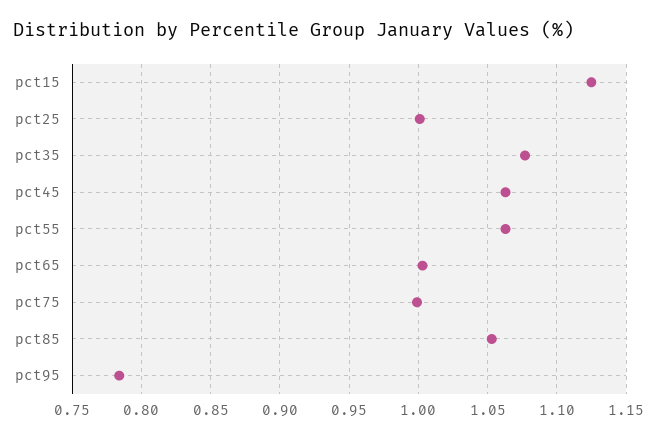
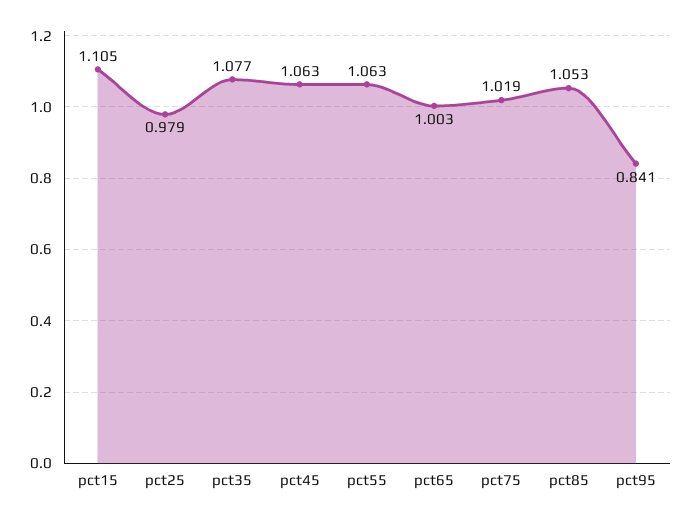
  {
-   "pct15": 1.125,
+   "pct15": 1.105,
-   "pct25": 1,
+   "pct25": 0.979,
    "pct35": 1.077,
    "pct45": 1.063,
    "pct55": 1.063,
    "pct65": 1.003,
-   "pct75": 1,
+   "pct75": 1.019,
    "pct85": 1.053,
-   "pct95": 0.785
+   "pct95": 0.841
  }

